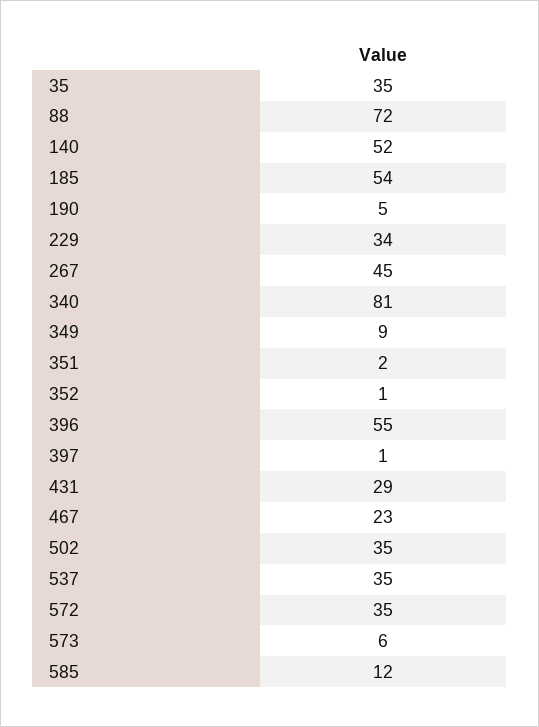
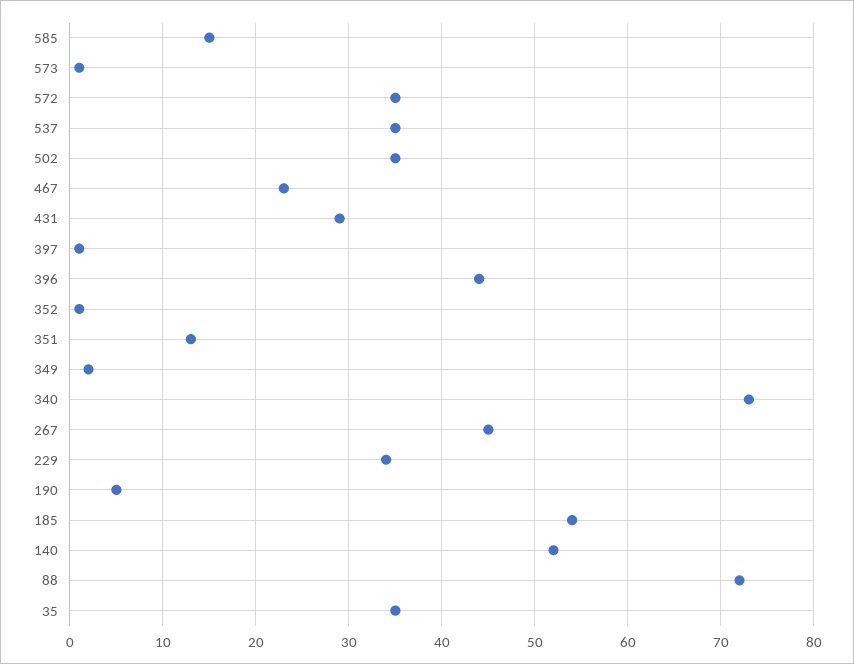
  {
    "35": 35,
    "88": 72,
    "140": 52,
    "185": 54,
    "190": 5,
    "229": 34,
    "267": 45,
-   "340": 81,
+   "340": 73,
-   "349": 9,
+   "349": 2,
-   "351": 2,
+   "351": 13,
    "352": 1,
-   "396": 55,
+   "396": 44,
    "397": 1,
    "431": 29,
    "467": 23,
    "502": 35,
    "537": 35,
    "572": 35,
-   "573": 6,
+   "573": 1,
-   "585": 12
+   "585": 15
  }

